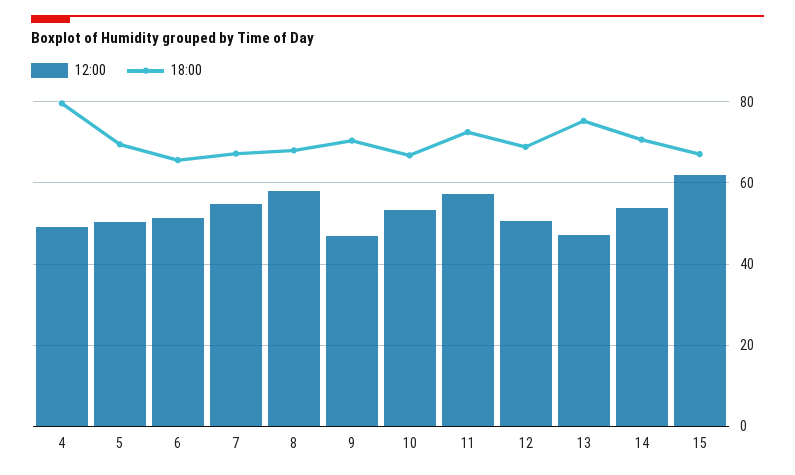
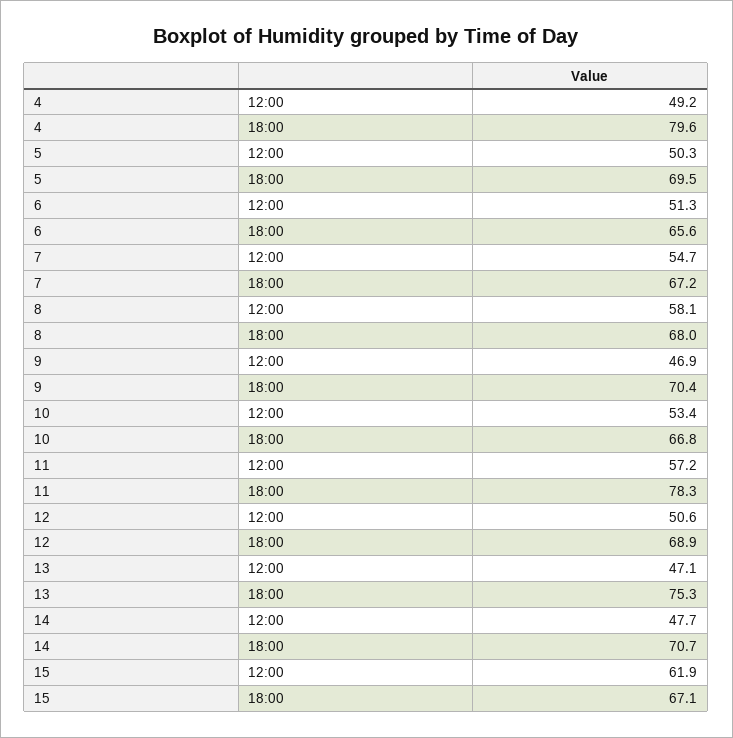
  {
    "12:00": {
      "4": 49.2,
      "5": 50.3,
      "6": 51.3,
      "7": 54.7,
      "8": 58.1,
      "9": 46.9,
      "10": 53.4,
      "11": 57.2,
      "12": 50.6,
      "13": 47.1,
-     "14": 54,
+     "14": 47.7,
      "15": 61.9
    },
    "18:00": {
      "4": 79.6,
      "5": 69.5,
      "6": 65.6,
      "7": 67.2,
      "8": 68,
      "9": 70.4,
      "10": 66.8,
-     "11": 72,
+     "11": 78.3,
      "12": 68.9,
      "13": 75.3,
      "14": 70.7,
      "15": 67.1
    }
  }

